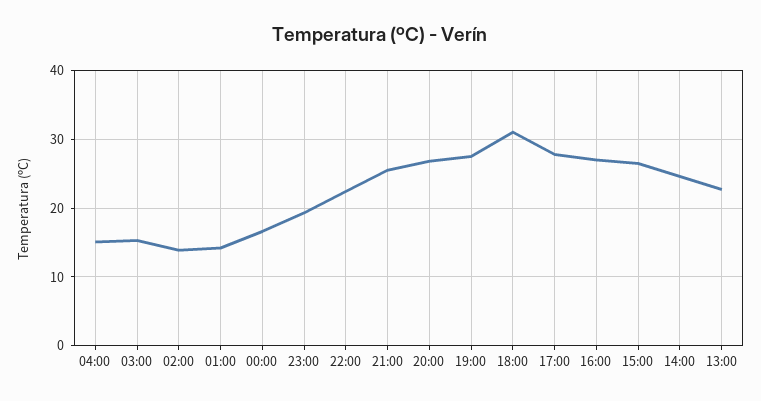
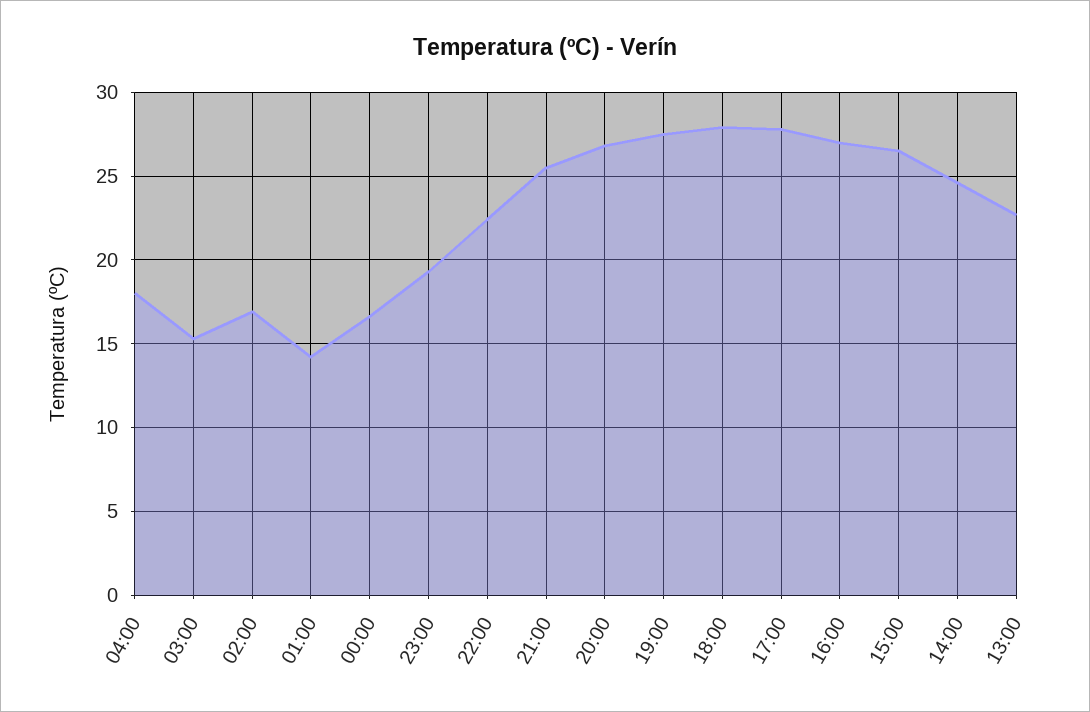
  {
-   "04:00": 15,
+   "04:00": 18,
    "03:00": 15.5,
-   "02:00": 14,
+   "02:00": 17,
    "01:00": 14,
    "00:00": 16.5,
    "23:00": 19.5,
    "22:00": 22.5,
    "21:00": 25.5,
    "20:00": 27,
    "19:00": 27.5,
-   "18:00": 31,
+   "18:00": 28,
    "17:00": 28,
    "16:00": 27,
    "15:00": 26.5,
    "14:00": 24.5,
    "13:00": 22.5
  }

